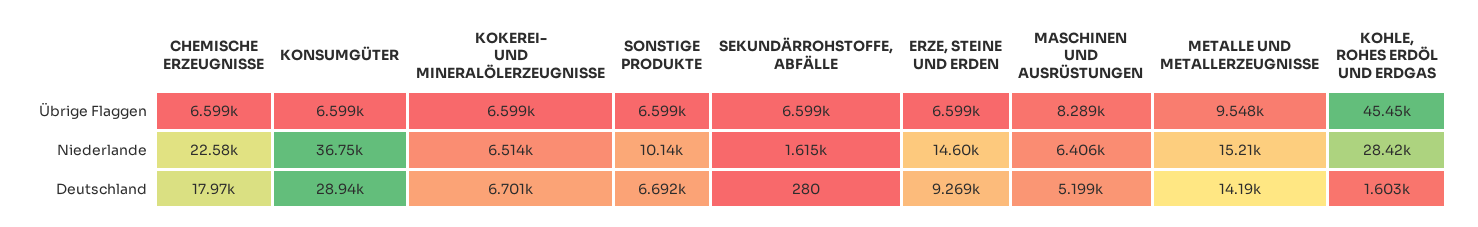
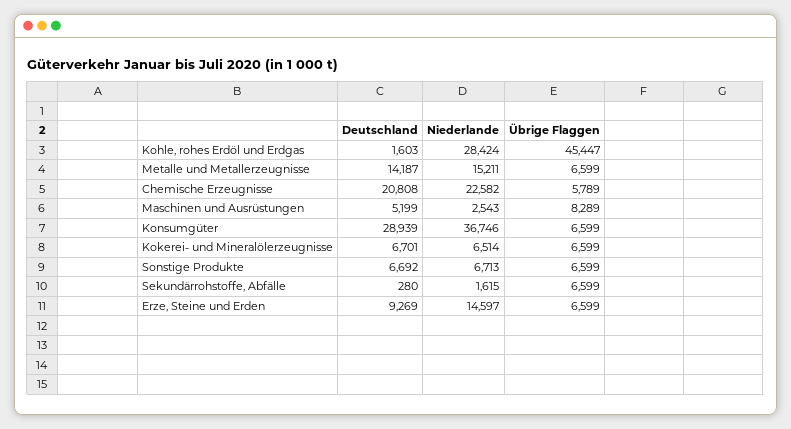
  {
    "CHEMISCHE ERZEUGNISSE": {
-     "Übrige Flaggen": 6599,
+     "Übrige Flaggen": 5789,
      "Niederlande": 22582,
-     "Deutschland": 17970
+     "Deutschland": 20808
    },
    "KONSUMGÜTER": {
      "Übrige Flaggen": 6599,
      "Niederlande": 36746,
      "Deutschland": 28939
    },
    "KOKEREI- UND MINERALÖLERZEUGNISSE": {
      "Übrige Flaggen": 6599,
      "Niederlande": 6514,
      "Deutschland": 6701
    },
    "SONSTIGE PRODUKTE": {
      "Übrige Flaggen": 6599,
-     "Niederlande": 10140,
+     "Niederlande": 6713,
      "Deutschland": 6692
    },
    "SEKUNDÄRROHSTOFFE, ABFÄLLE": {
      "Übrige Flaggen": 6599,
      "Niederlande": 1615,
      "Deutschland": 280
    },
    "ERZE, STEINE UND ERDEN": {
      "Übrige Flaggen": 6599,
      "Niederlande": 14597,
      "Deutschland": 9269
    },
    "MASCHINEN UND AUSRÜSTUNGEN": {
      "Übrige Flaggen": 8289,
-     "Niederlande": 6406,
+     "Niederlande": 2543,
      "Deutschland": 5199
    },
    "METALLE UND METALLERZEUGNISSE": {
-     "Übrige Flaggen": 9548,
+     "Übrige Flaggen": 6599,
      "Niederlande": 15211,
      "Deutschland": 14187
    },
    "KOHLE, ROHES ERDÖL UND ERDGAS": {
      "Übrige Flaggen": 45447,
      "Niederlande": 28424,
      "Deutschland": 1603
    }
  }

